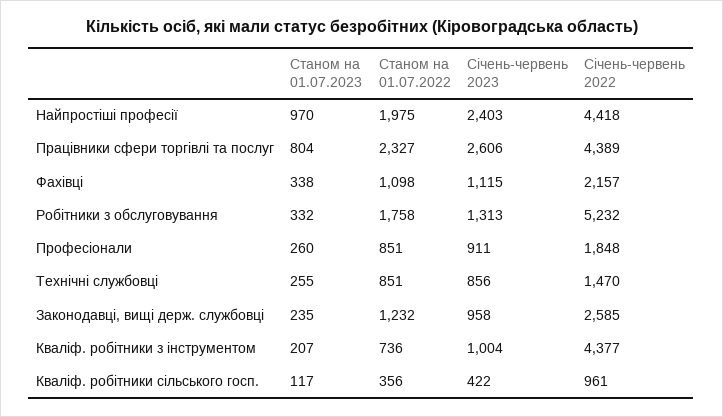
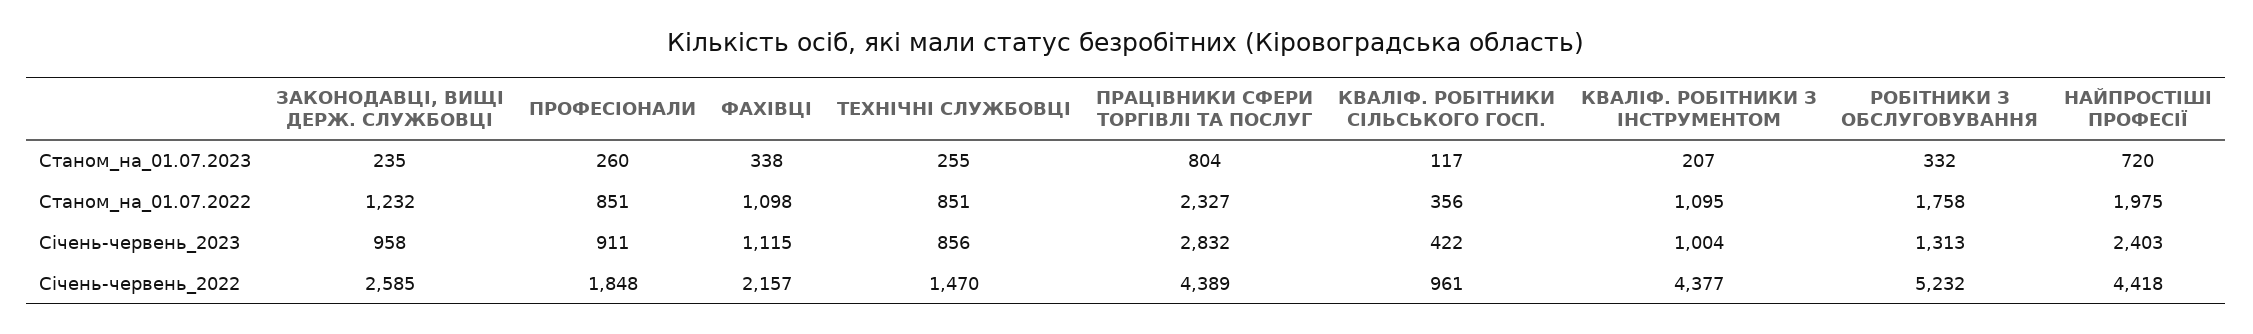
  {
    "Станом на 01.07.2023": {
-     "Найпростіші професії": 970,
+     "Найпростіші професії": 720,
      "Працівники сфери торгівлі та послуг": 804,
      "Фахівці": 338,
      "Робітники з обслуговування": 332,
      "Професіонали": 260,
      "Технічні службовці": 255,
      "Законодавці, вищі держ. службовці": 235,
      "Кваліф. робітники з інструментом": 207,
      "Кваліф. робітники сільського госп.": 117
    },
    "Станом на 01.07.2022": {
      "Найпростіші професії": 1975,
      "Працівники сфери торгівлі та послуг": 2327,
      "Фахівці": 1098,
      "Робітники з обслуговування": 1758,
      "Професіонали": 851,
      "Технічні службовці": 851,
      "Законодавці, вищі держ. службовці": 1232,
-     "Кваліф. робітники з інструментом": 736,
+     "Кваліф. робітники з інструментом": 1095,
      "Кваліф. робітники сільського госп.": 356
    },
    "Січень-червень 2023": {
      "Найпростіші професії": 2403,
-     "Працівники сфери торгівлі та послуг": 2606,
+     "Працівники сфери торгівлі та послуг": 2832,
      "Фахівці": 1115,
      "Робітники з обслуговування": 1313,
      "Професіонали": 911,
      "Технічні службовці": 856,
      "Законодавці, вищі держ. службовці": 958,
      "Кваліф. робітники з інструментом": 1004,
      "Кваліф. робітники сільського госп.": 422
    },
    "Січень-червень 2022": {
      "Найпростіші професії": 4418,
      "Працівники сфери торгівлі та послуг": 4389,
      "Фахівці": 2157,
      "Робітники з обслуговування": 5232,
      "Професіонали": 1848,
      "Технічні службовці": 1470,
      "Законодавці, вищі держ. службовці": 2585,
      "Кваліф. робітники з інструментом": 4377,
      "Кваліф. робітники сільського госп.": 961
    }
  }

